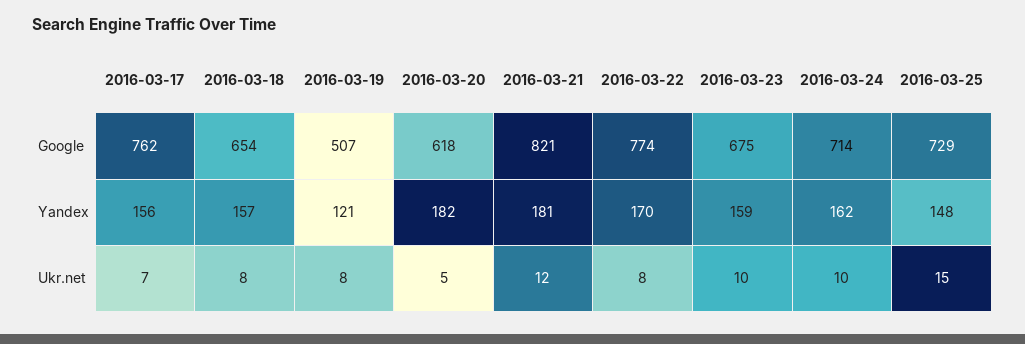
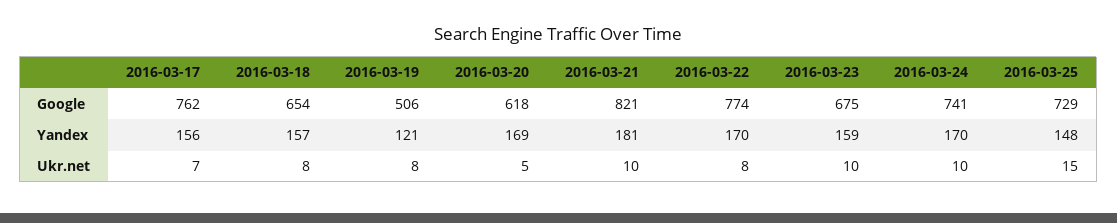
  {
    "2016-03-17": {
      "Google": 762,
      "Yandex": 156,
      "Ukr.net": 7
    },
    "2016-03-18": {
      "Google": 654,
      "Yandex": 157,
      "Ukr.net": 8
    },
    "2016-03-19": {
-     "Google": 507,
+     "Google": 506,
      "Yandex": 121,
      "Ukr.net": 8
    },
    "2016-03-20": {
      "Google": 618,
-     "Yandex": 182,
+     "Yandex": 169,
      "Ukr.net": 5
    },
    "2016-03-21": {
      "Google": 821,
      "Yandex": 181,
-     "Ukr.net": 12
+     "Ukr.net": 10
    },
    "2016-03-22": {
      "Google": 774,
      "Yandex": 170,
      "Ukr.net": 8
    },
    "2016-03-23": {
      "Google": 675,
      "Yandex": 159,
      "Ukr.net": 10
    },
    "2016-03-24": {
-     "Google": 714,
+     "Google": 741,
-     "Yandex": 162,
+     "Yandex": 170,
      "Ukr.net": 10
    },
    "2016-03-25": {
      "Google": 729,
      "Yandex": 148,
      "Ukr.net": 15
    }
  }

